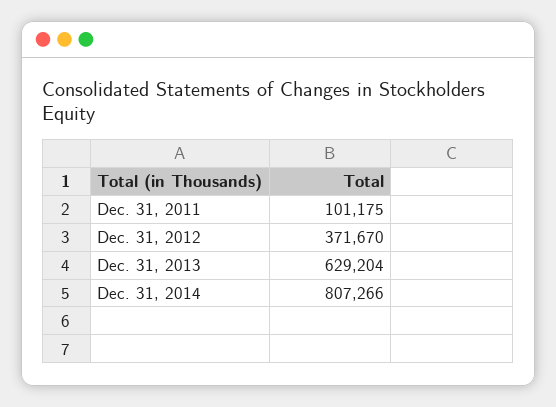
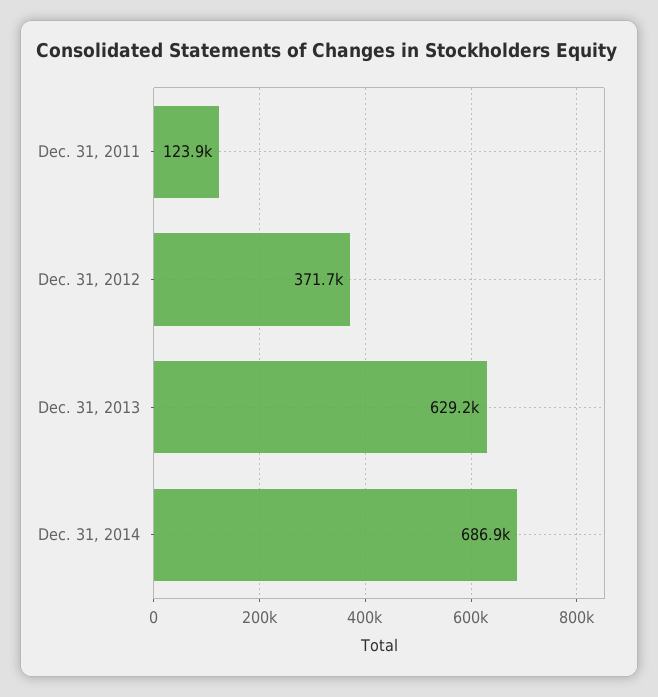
  {
-   "Dec. 31, 2011": 101175,
+   "Dec. 31, 2011": 123900,
    "Dec. 31, 2012": 371670,
    "Dec. 31, 2013": 629204,
-   "Dec. 31, 2014": 807266
+   "Dec. 31, 2014": 686900
  }

